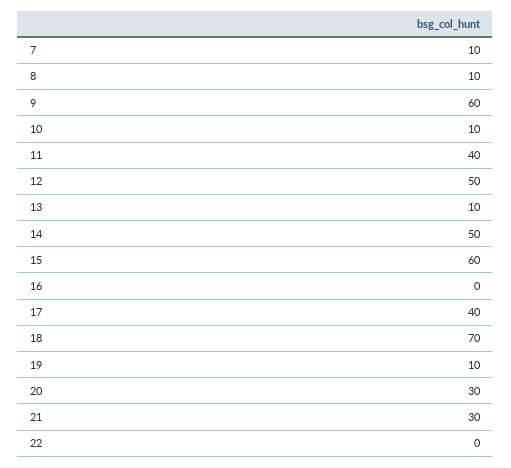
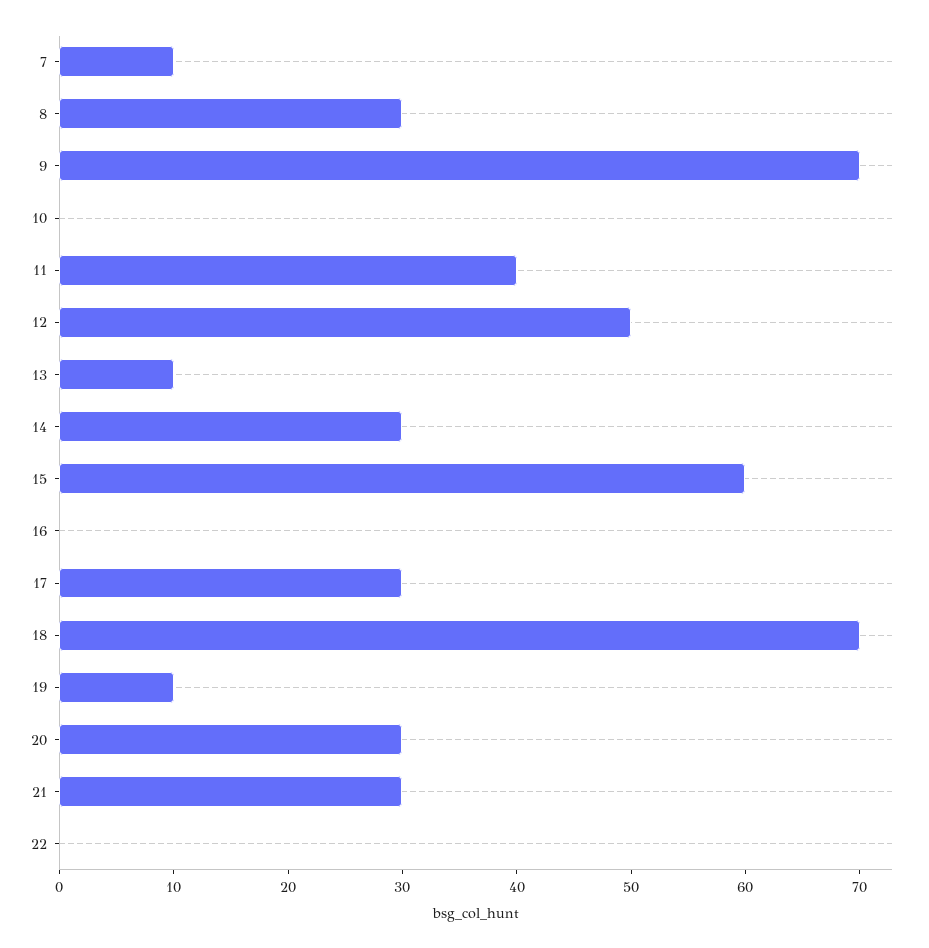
  {
    "7": 10,
-   "8": 10,
+   "8": 30,
-   "9": 60,
+   "9": 70,
-   "10": 10,
+   "10": 0,
    "11": 40,
    "12": 50,
    "13": 10,
-   "14": 50,
+   "14": 30,
    "15": 60,
    "16": 0,
-   "17": 40,
+   "17": 30,
    "18": 70,
    "19": 10,
    "20": 30,
    "21": 30,
    "22": 0
  }

